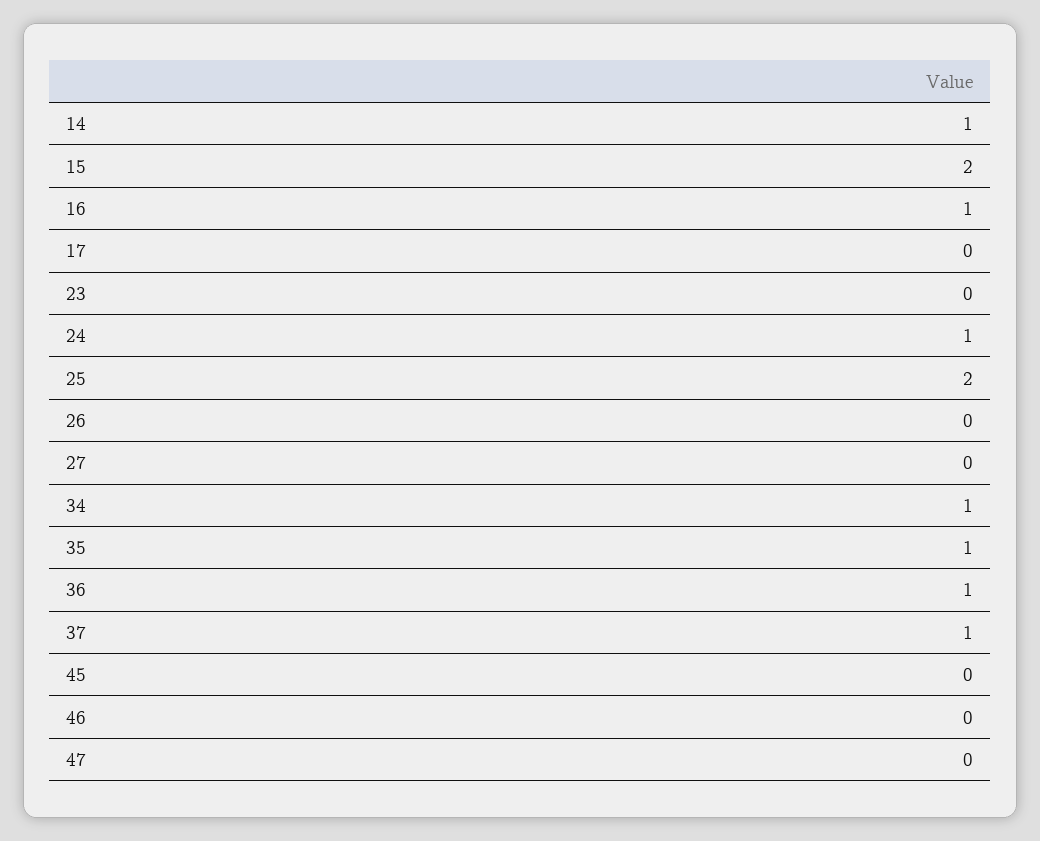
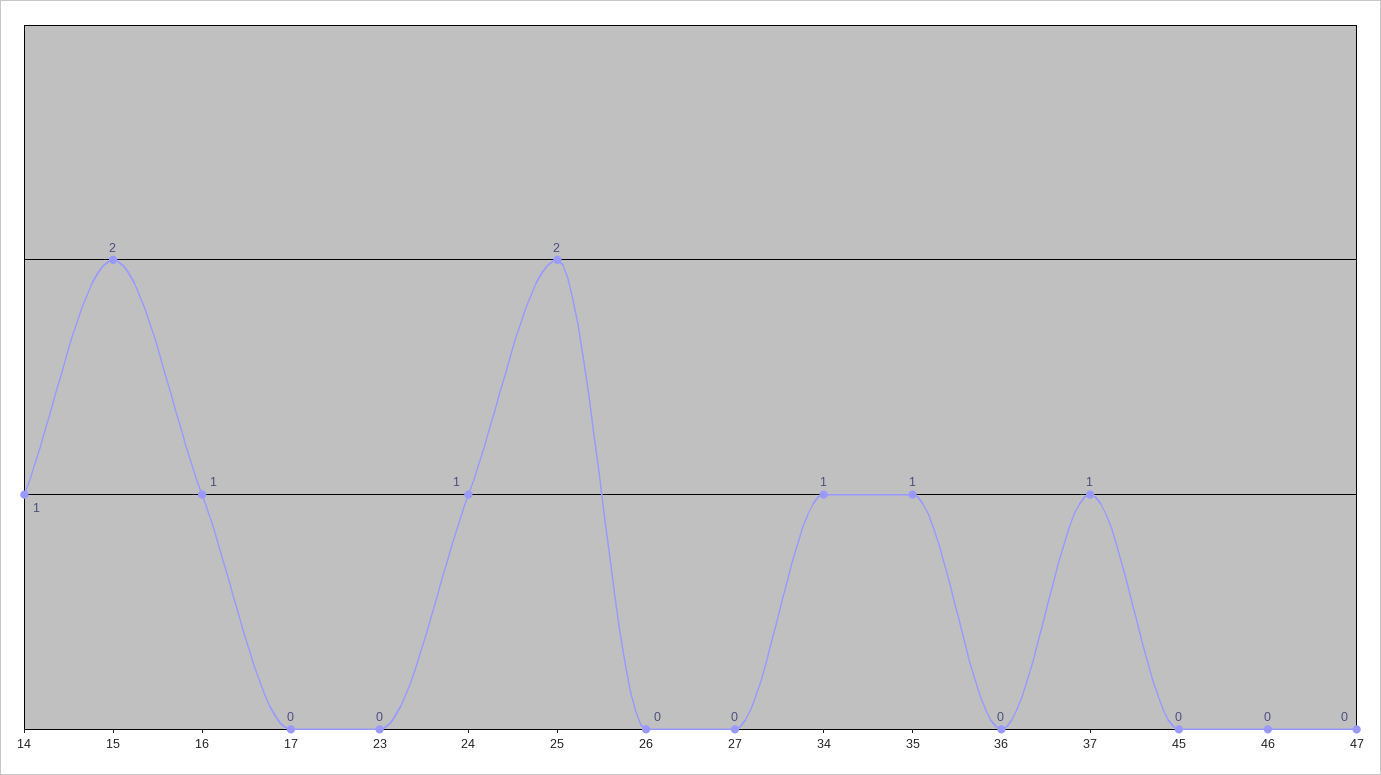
  {
    "14": 1,
    "15": 2,
    "16": 1,
    "17": 0,
    "23": 0,
    "24": 1,
    "25": 2,
    "26": 0,
    "27": 0,
    "34": 1,
    "35": 1,
-   "36": 1,
+   "36": 0,
    "37": 1,
    "45": 0,
    "46": 0,
    "47": 0
  }

